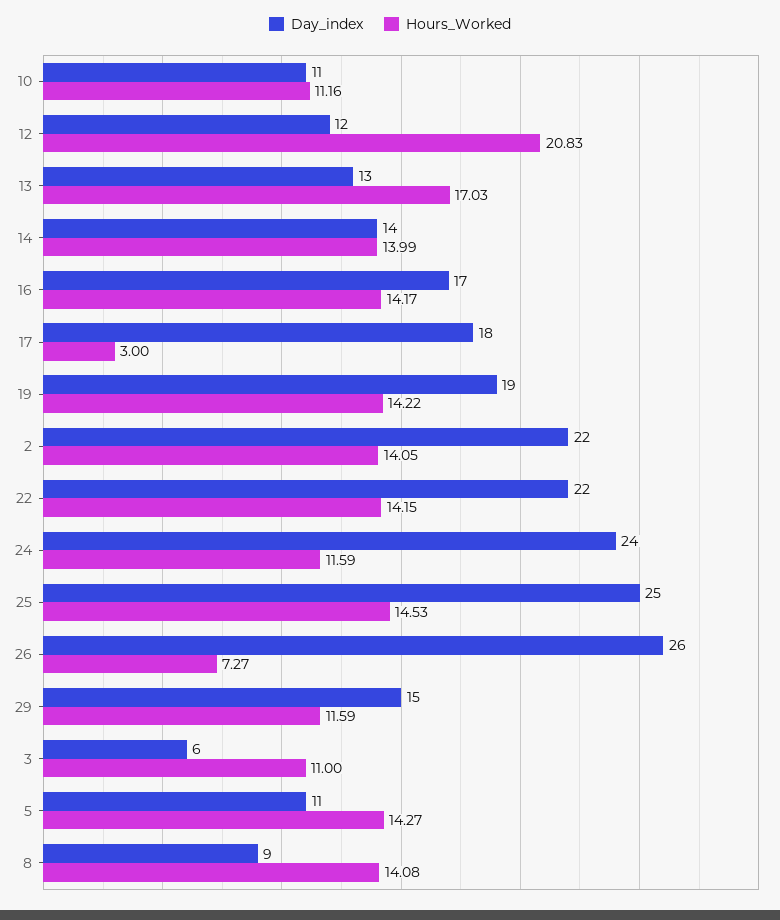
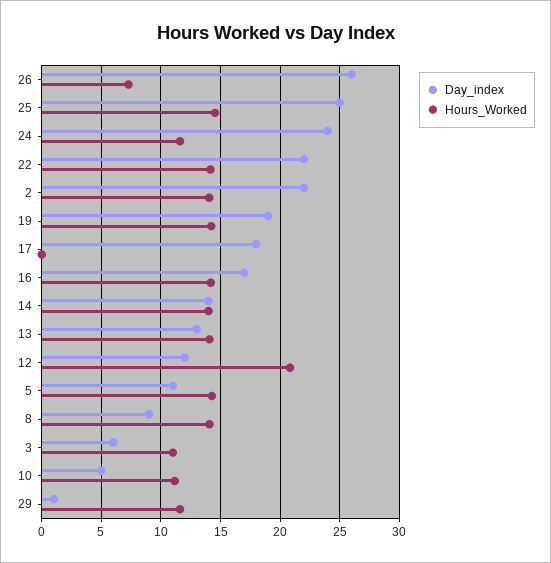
  {
    "Day_index": {
-     "10": 11,
+     "10": 5,
      "12": 12,
      "13": 13,
      "14": 14,
      "16": 17,
      "17": 18,
      "19": 19,
      "2": 22,
      "22": 22,
      "24": 24,
      "25": 25,
      "26": 26,
-     "29": 15,
+     "29": 1,
      "3": 6,
      "5": 11,
      "8": 9
    },
    "Hours_Worked": {
      "10": 11.16,
      "12": 20.83,
-     "13": 17.03,
+     "13": 14,
      "14": 13.99,
      "16": 14.17,
-     "17": 3,
+     "17": 0,
      "19": 14.22,
      "2": 14.05,
      "22": 14.15,
      "24": 11.59,
      "25": 14.53,
      "26": 7.27,
      "29": 11.59,
      "3": 11,
      "5": 14.27,
      "8": 14.08
    }
  }

